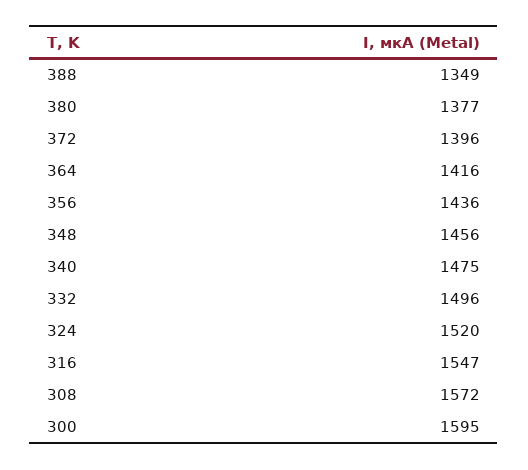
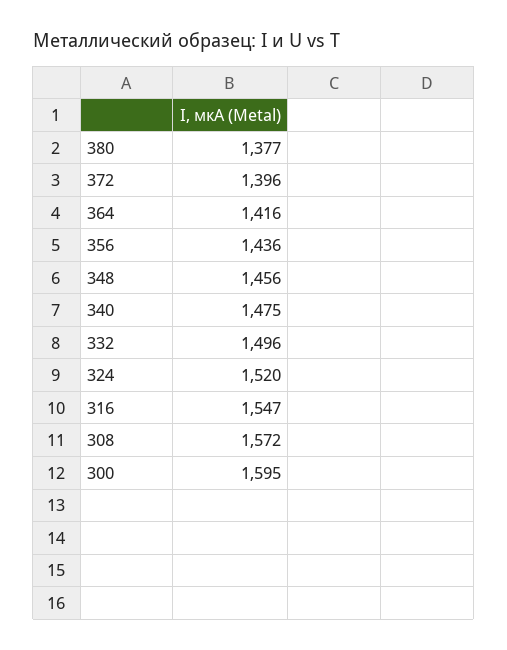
  {
-   "388": 1349,
    "380": 1377,
    "372": 1396,
    "364": 1416,
    "356": 1436,
    "348": 1456,
    "340": 1475,
    "332": 1496,
    "324": 1520,
    "316": 1547,
    "308": 1572,
    "300": 1595
  }

